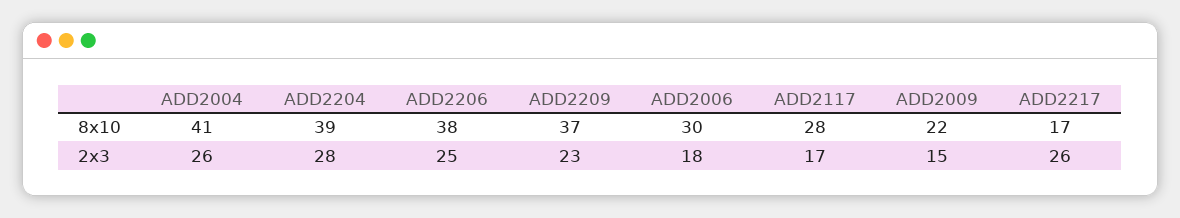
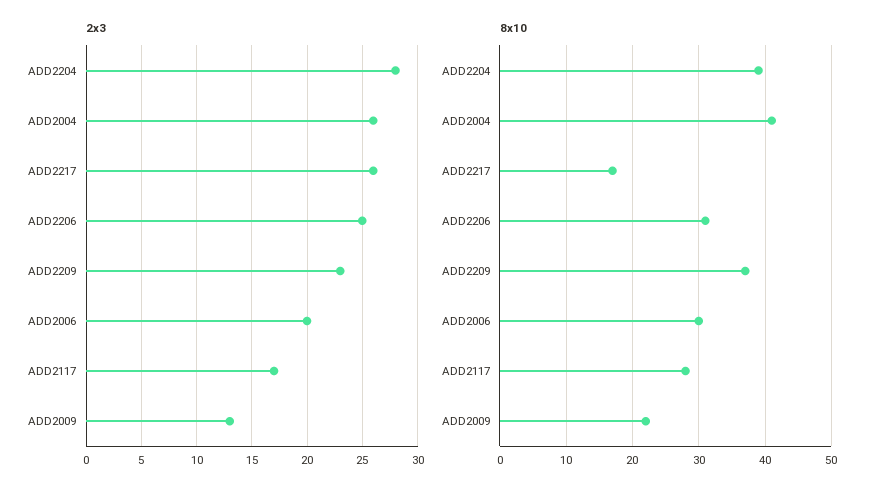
  {
    "8x10": {
      "ADD2004": 41,
      "ADD2204": 39,
-     "ADD2206": 38,
+     "ADD2206": 31,
      "ADD2209": 37,
      "ADD2006": 30,
      "ADD2117": 28,
      "ADD2009": 22,
      "ADD2217": 17
    },
    "2x3": {
      "ADD2004": 26,
      "ADD2204": 28,
      "ADD2206": 25,
      "ADD2209": 23,
-     "ADD2006": 18,
+     "ADD2006": 20,
      "ADD2117": 17,
-     "ADD2009": 15,
+     "ADD2009": 13,
      "ADD2217": 26
    }
  }

